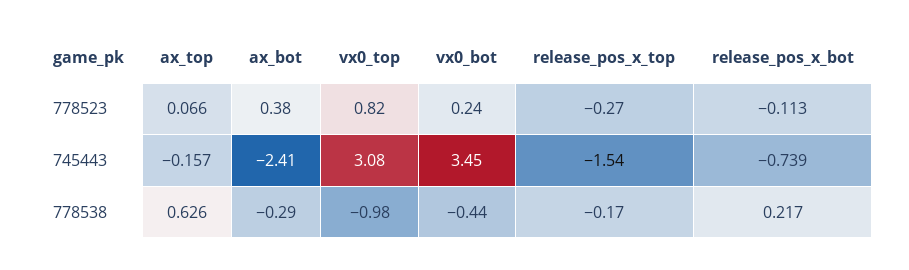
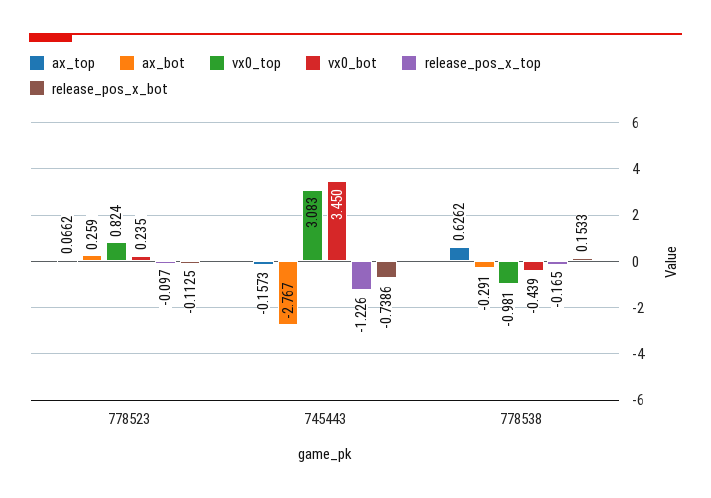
  {
    "ax_top": {
      "778523": 0.0662,
      "745443": -0.1573,
      "778538": 0.6262
    },
    "ax_bot": {
-     "778523": 0.38,
+     "778523": 0.259,
-     "745443": -2.41,
+     "745443": -2.767,
      "778538": -0.291
    },
    "vx0_top": {
      "778523": 0.824,
      "745443": 3.083,
      "778538": -0.981
    },
    "vx0_bot": {
      "778523": 0.235,
      "745443": 3.45,
      "778538": -0.439
    },
    "release_pos_x_top": {
-     "778523": -0.27,
+     "778523": -0.097,
-     "745443": -1.54,
+     "745443": -1.226,
      "778538": -0.165
    },
    "release_pos_x_bot": {
      "778523": -0.1125,
      "745443": -0.7386,
-     "778538": 0.217
+     "778538": 0.1533
    }
  }

